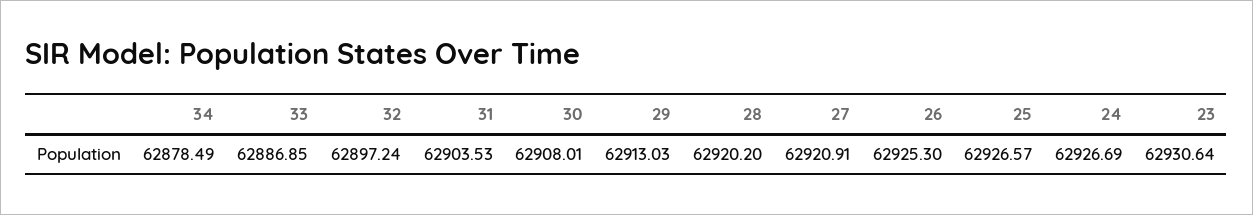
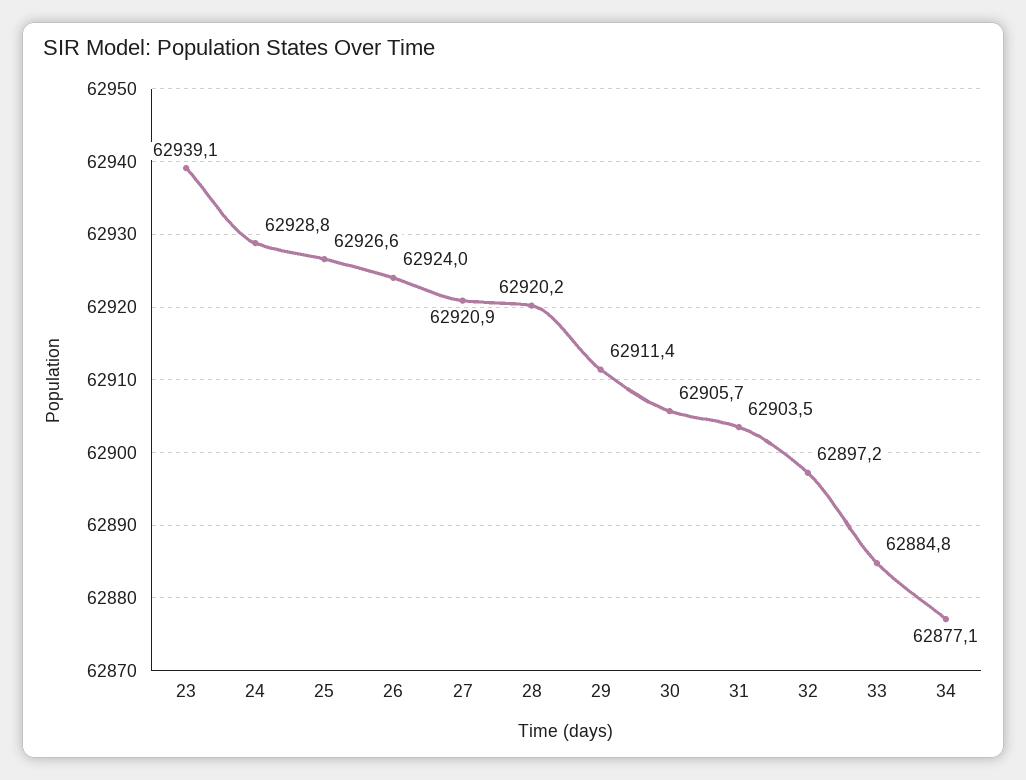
  {
-   "34": 62878.49,
+   "34": 62877.1,
-   "33": 62886.85,
+   "33": 62884.8,
    "32": 62897.24,
    "31": 62903.53,
-   "30": 62908.01,
+   "30": 62905.7,
-   "29": 62913.03,
+   "29": 62911.4,
    "28": 62920.2,
    "27": 62920.91,
-   "26": 62925.3,
+   "26": 62924,
    "25": 62926.57,
-   "24": 62926.69,
+   "24": 62928.8,
-   "23": 62930.64
+   "23": 62939.1
  }

